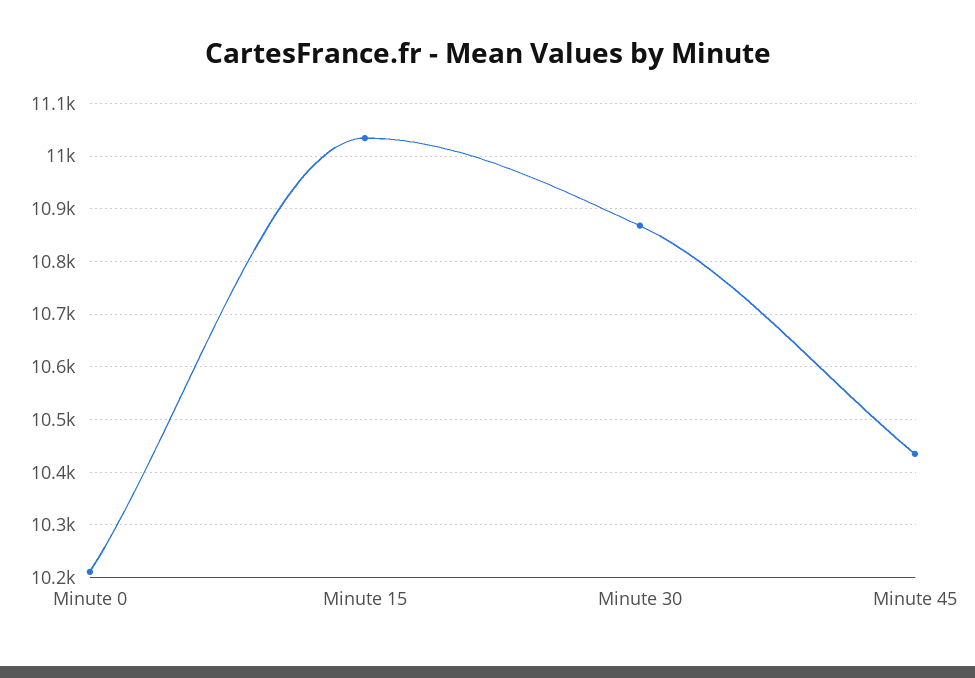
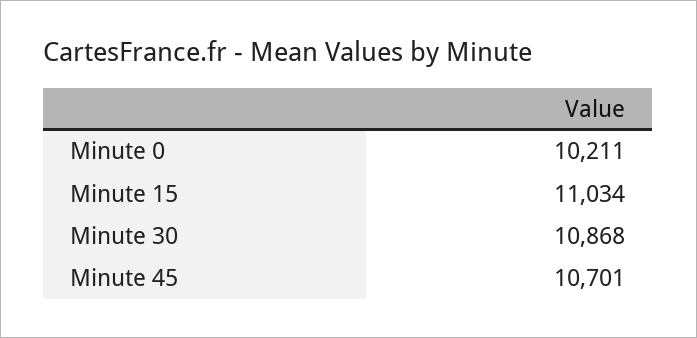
  {
    "Minute 0": 10211,
    "Minute 15": 11034,
    "Minute 30": 10868,
-   "Minute 45": 10440
+   "Minute 45": 10701
  }

